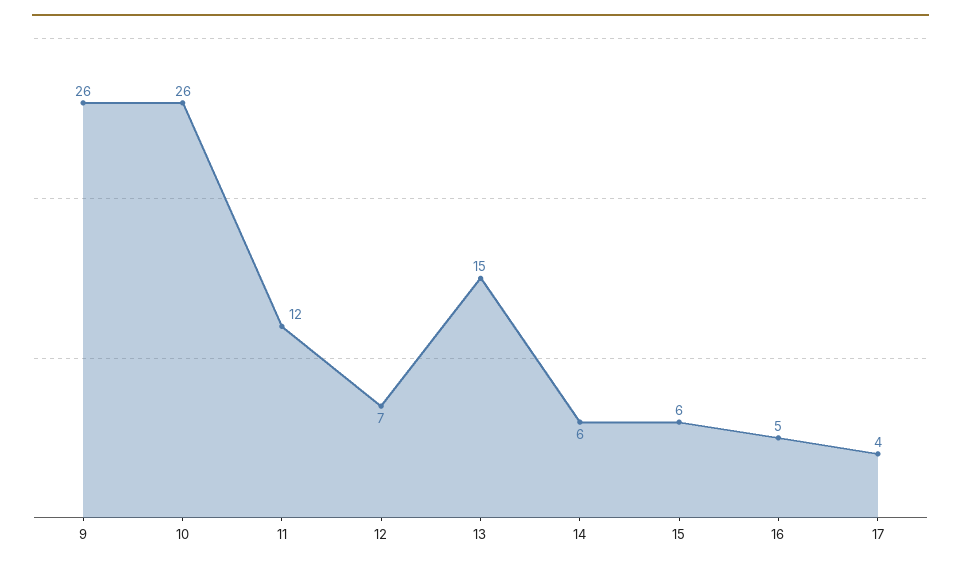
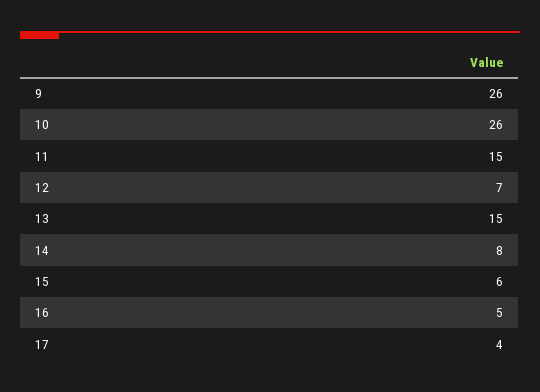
  {
    "9": 26,
    "10": 26,
-   "11": 12,
+   "11": 15,
    "12": 7,
    "13": 15,
-   "14": 6,
+   "14": 8,
    "15": 6,
    "16": 5,
    "17": 4
  }

